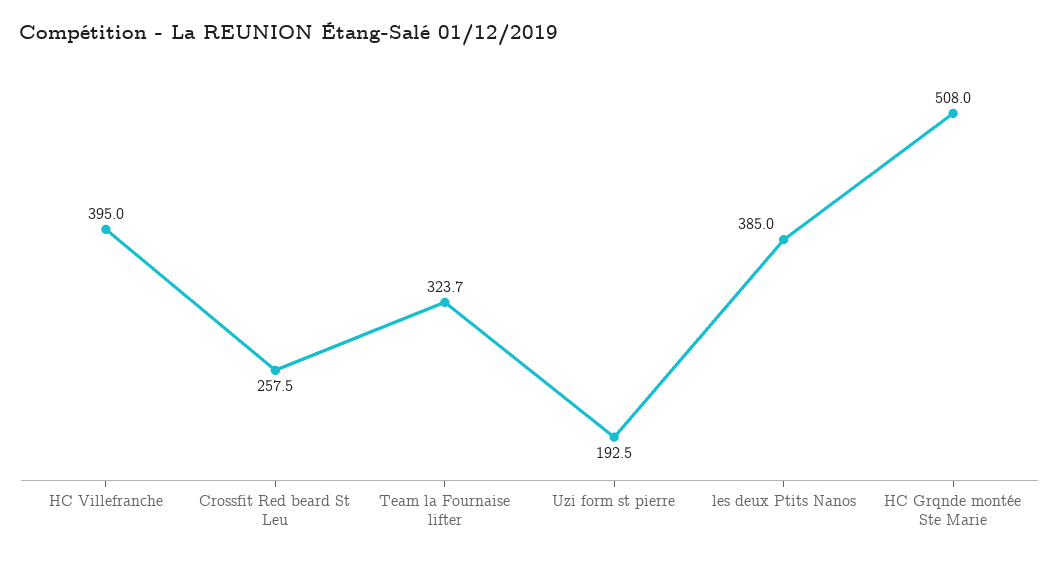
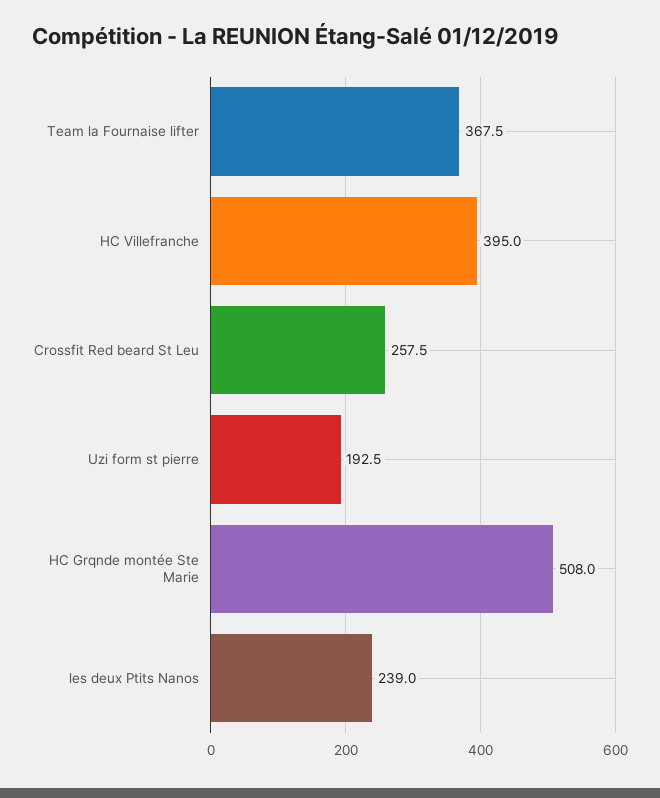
  {
    "HC Villefranche": 395,
    "Crossfit Red beard St Leu": 257.5,
-   "Team la Fournaise lifter": 323.7,
+   "Team la Fournaise lifter": 367.5,
    "Uzi form st pierre": 192.5,
-   "les deux Ptits Nanos": 385,
+   "les deux Ptits Nanos": 239,
    "HC Grqnde montée Ste Marie": 508
  }

